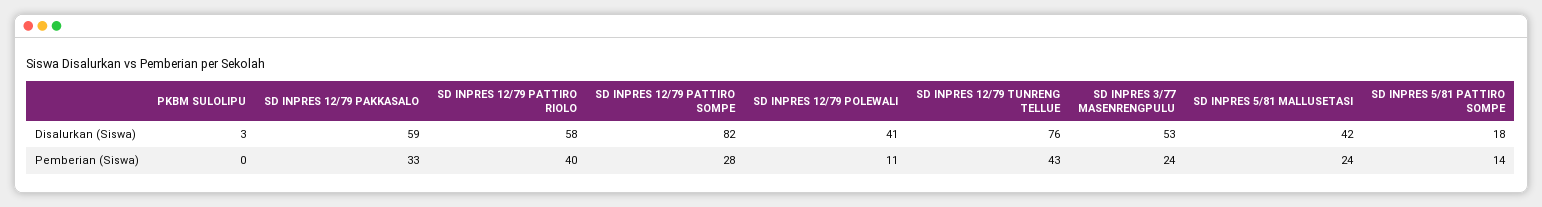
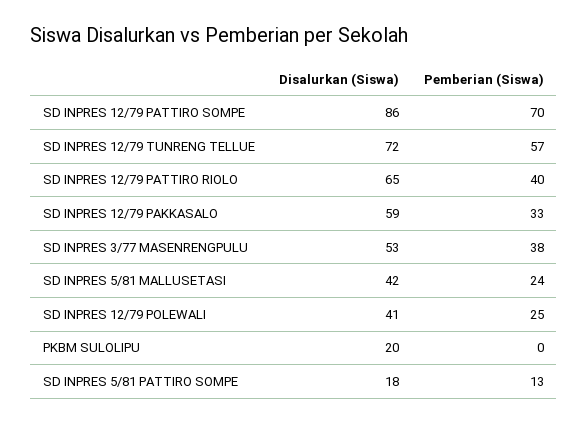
  {
    "PKBM SULOLIPU": {
-     "Disalurkan (Siswa)": 3,
+     "Disalurkan (Siswa)": 20,
      "Pemberian (Siswa)": 0
    },
    "SD INPRES 12/79 PAKKASALO": {
      "Disalurkan (Siswa)": 59,
      "Pemberian (Siswa)": 33
    },
    "SD INPRES 12/79 PATTIRO RIOLO": {
-     "Disalurkan (Siswa)": 58,
+     "Disalurkan (Siswa)": 65,
      "Pemberian (Siswa)": 40
    },
    "SD INPRES 12/79 PATTIRO SOMPE": {
-     "Disalurkan (Siswa)": 82,
+     "Disalurkan (Siswa)": 86,
-     "Pemberian (Siswa)": 28
+     "Pemberian (Siswa)": 70
    },
    "SD INPRES 12/79 POLEWALI": {
      "Disalurkan (Siswa)": 41,
-     "Pemberian (Siswa)": 11
+     "Pemberian (Siswa)": 25
    },
    "SD INPRES 12/79 TUNRENG TELLUE": {
-     "Disalurkan (Siswa)": 76,
+     "Disalurkan (Siswa)": 72,
-     "Pemberian (Siswa)": 43
+     "Pemberian (Siswa)": 57
    },
    "SD INPRES 3/77 MASENRENGPULU": {
      "Disalurkan (Siswa)": 53,
-     "Pemberian (Siswa)": 24
+     "Pemberian (Siswa)": 38
    },
    "SD INPRES 5/81 MALLUSETASI": {
      "Disalurkan (Siswa)": 42,
      "Pemberian (Siswa)": 24
    },
    "SD INPRES 5/81 PATTIRO SOMPE": {
      "Disalurkan (Siswa)": 18,
-     "Pemberian (Siswa)": 14
+     "Pemberian (Siswa)": 13
    }
  }

